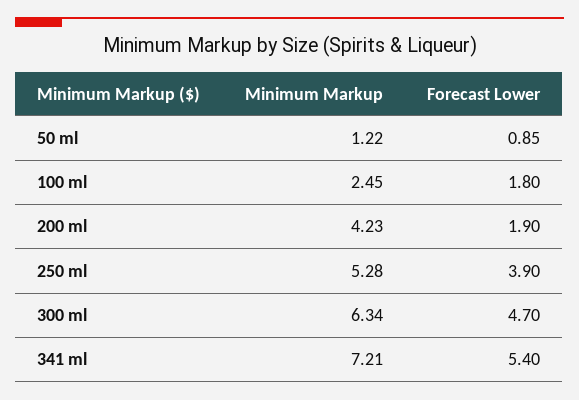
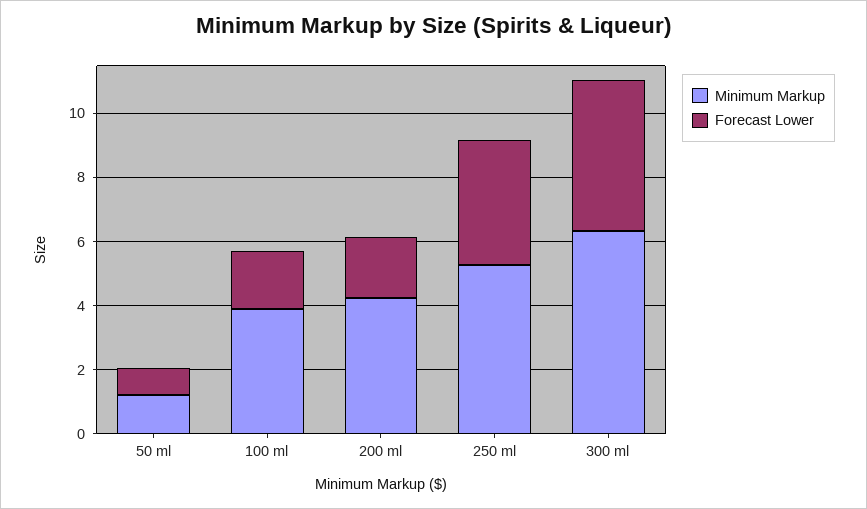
  {
    "Minimum Markup": {
      "50 ml": 1.22,
-     "100 ml": 2.45,
+     "100 ml": 4,
      "200 ml": 4.23,
      "250 ml": 5.28,
-     "300 ml": 6.34,
+     "300 ml": 6.34
-     "341 ml": 7.21
    },
    "Forecast Lower": {
      "50 ml": 0.85,
      "100 ml": 1.8,
      "200 ml": 1.9,
      "250 ml": 3.9,
-     "300 ml": 4.7,
+     "300 ml": 4.7
-     "341 ml": 5.4
    }
  }

